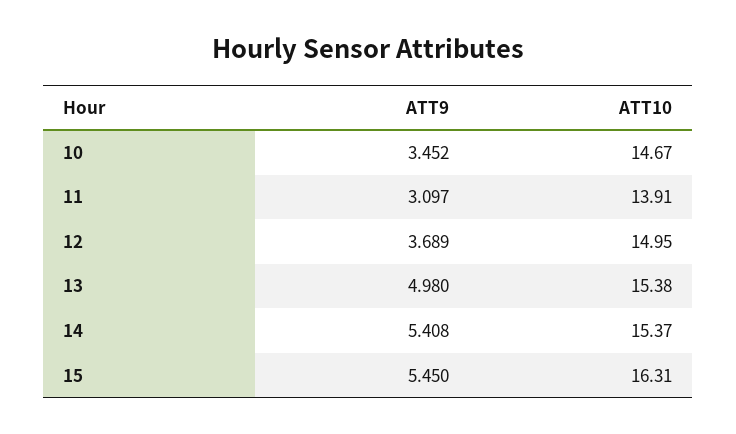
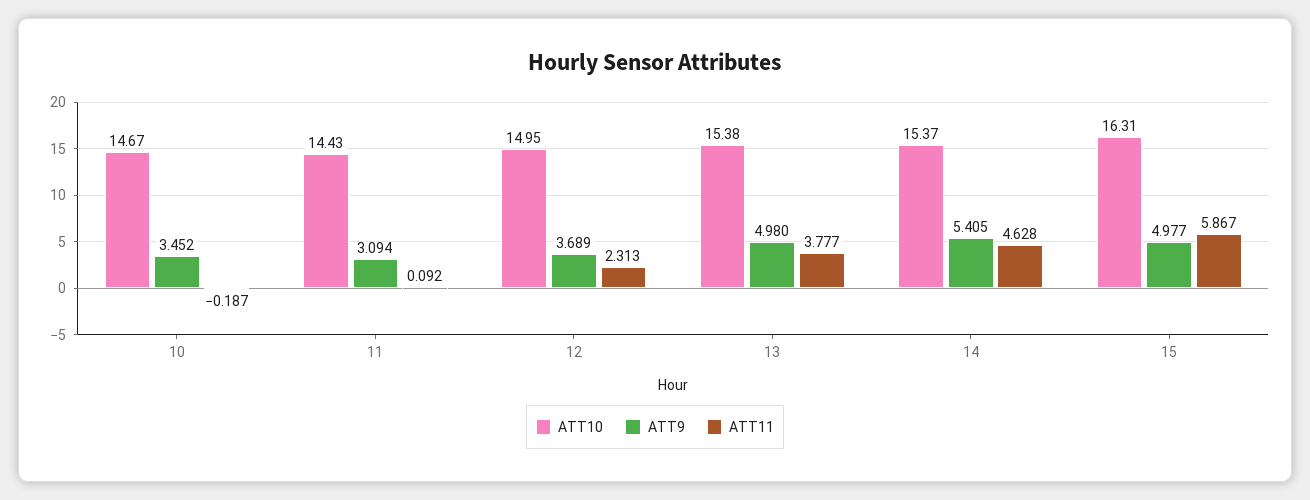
  {
    "ATT9": {
      "10": 3.452,
-     "11": 3.097,
+     "11": 3.094,
      "12": 3.689,
      "13": 4.98,
-     "14": 5.408,
+     "14": 5.405,
-     "15": 5.45
+     "15": 4.977
    },
    "ATT10": {
      "10": 14.67,
-     "11": 13.91,
+     "11": 14.43,
      "12": 14.95,
      "13": 15.38,
      "14": 15.37,
      "15": 16.31
-   }
+   },
+   "ATT11": {
+     "10": -0.187,
+     "11": 0.092,
+     "12": 2.313,
+     "13": 3.777,
+     "14": 4.628,
+     "15": 5.867
+   }
  }

